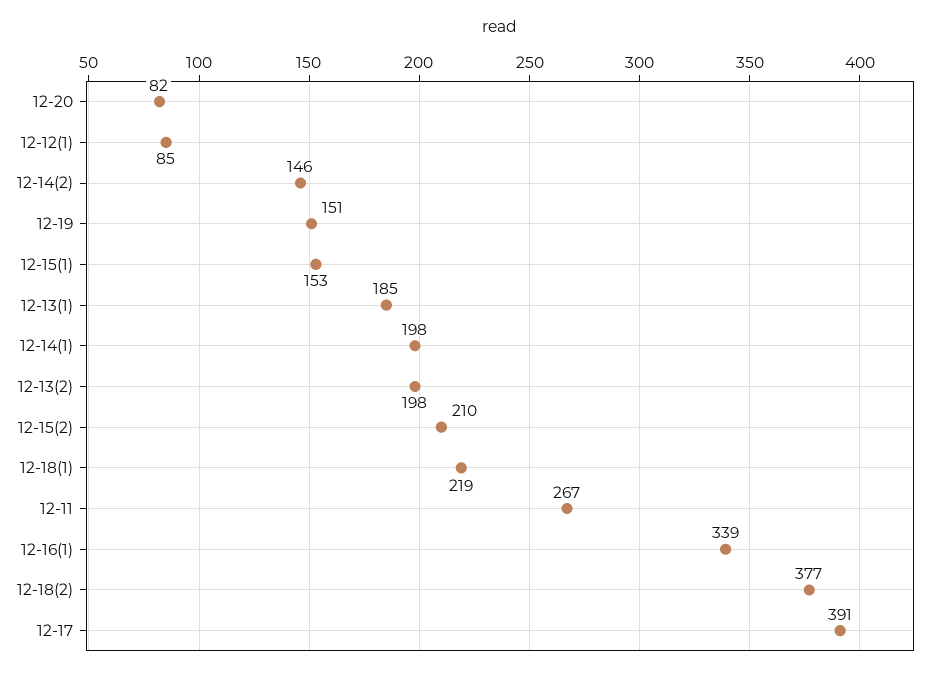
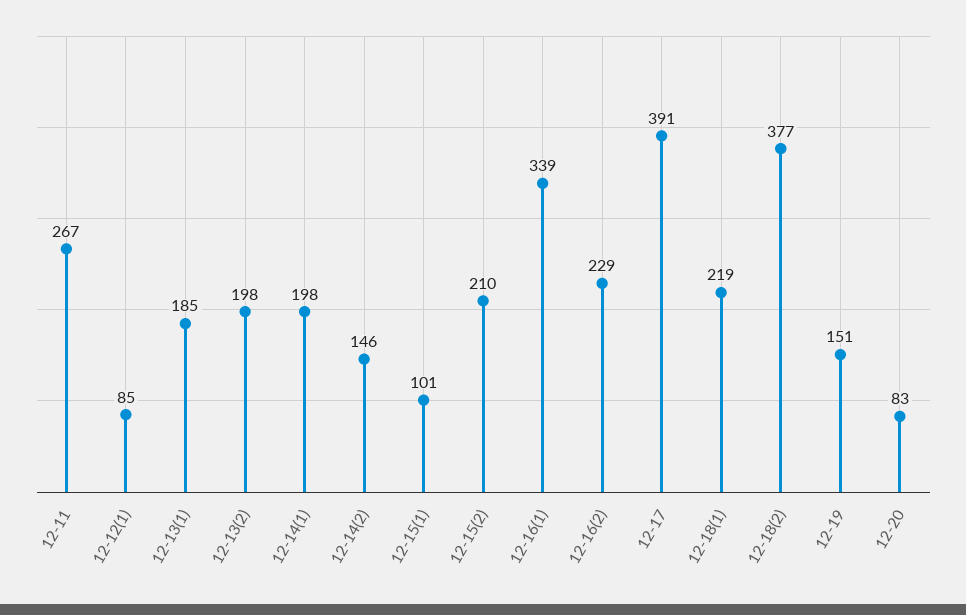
  {
-   "12-20": 82,
+   "12-20": 83,
    "12-12(1)": 85,
    "12-14(2)": 146,
    "12-19": 151,
-   "12-15(1)": 153,
+   "12-15(1)": 101,
    "12-13(1)": 185,
    "12-14(1)": 198,
    "12-13(2)": 198,
    "12-15(2)": 210,
    "12-18(1)": 219,
    "12-11": 267,
    "12-16(1)": 339,
    "12-18(2)": 377,
-   "12-17": 391
+   "12-17": 391,
+   "12-16(2)": 229
  }

